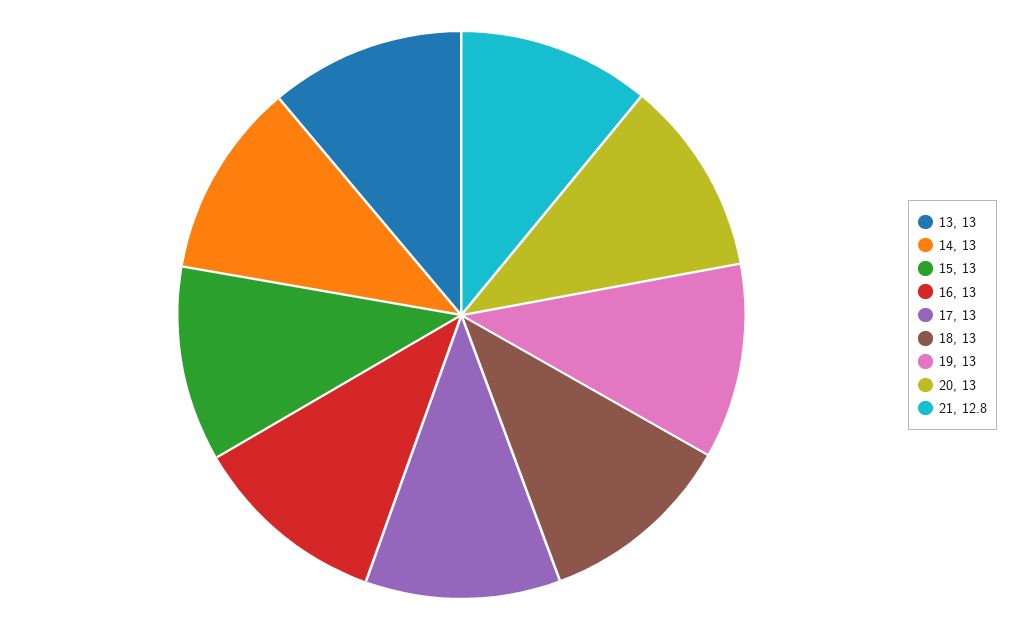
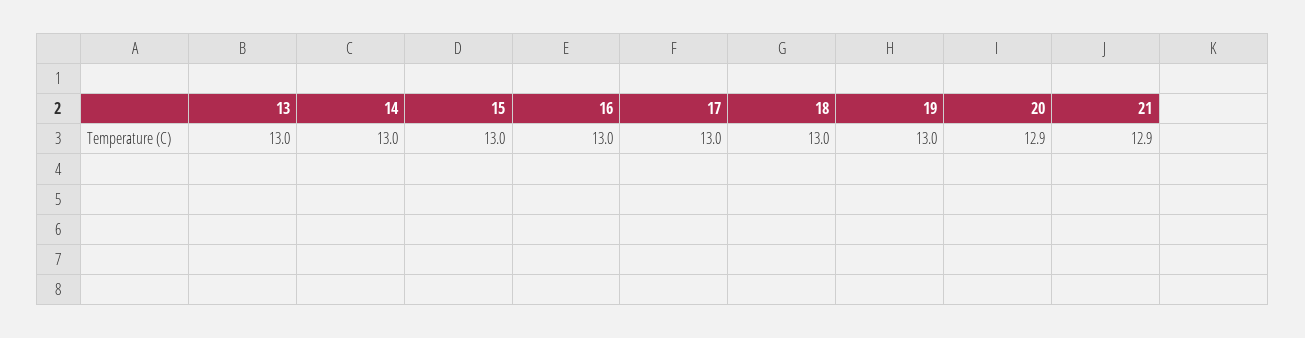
  {
    "13": 13,
    "14": 13,
    "15": 13,
    "16": 13,
    "17": 13,
    "18": 13,
    "19": 13,
-   "20": 13,
+   "20": 12.9,
-   "21": 12.8
+   "21": 12.9
  }

